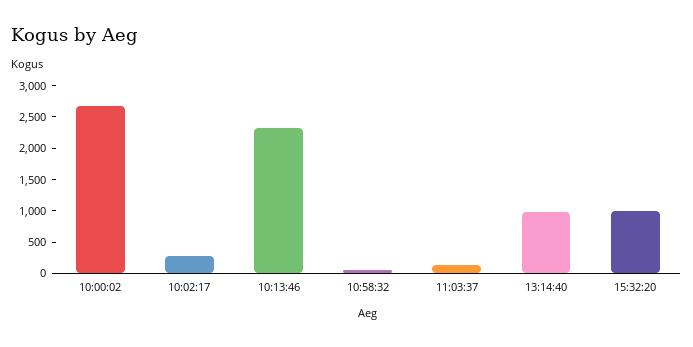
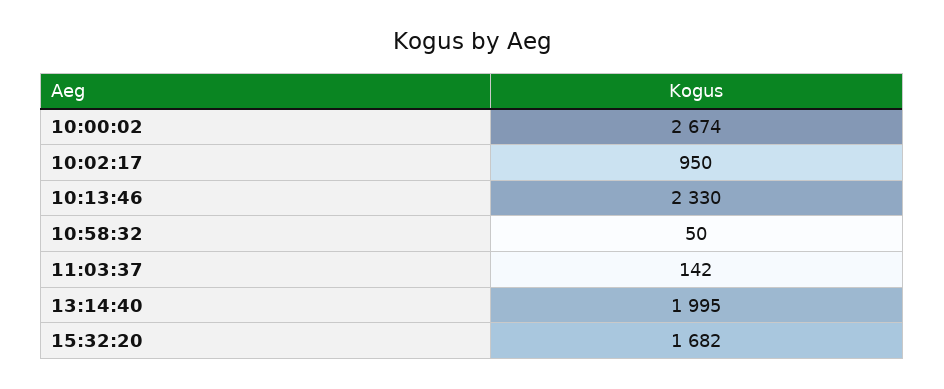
  {
    "10:00:02": 2674,
-   "10:02:17": 250,
+   "10:02:17": 950,
    "10:13:46": 2330,
    "10:58:32": 50,
    "11:03:37": 142,
-   "13:14:40": 1000,
+   "13:14:40": 1995,
-   "15:32:20": 1000
+   "15:32:20": 1682
  }

